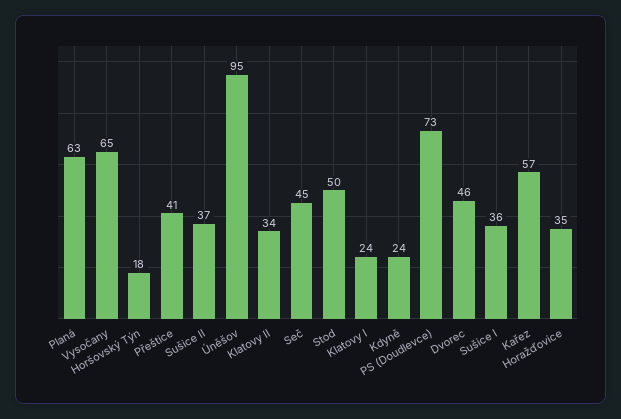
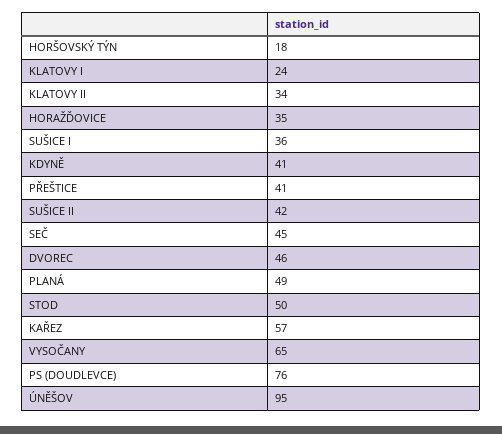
  {
-   "Planá": 63,
+   "Planá": 49,
    "Vysočany": 65,
    "Horšovský Týn": 18,
    "Přeštice": 41,
-   "Sušice II": 37,
+   "Sušice II": 42,
    "Úněšov": 95,
    "Klatovy II": 34,
    "Seč": 45,
    "Stod": 50,
    "Klatovy I": 24,
-   "Kdyně": 24,
+   "Kdyně": 41,
-   "PS (Doudlevce)": 73,
+   "PS (Doudlevce)": 76,
    "Dvorec": 46,
    "Sušice I": 36,
    "Kařez": 57,
    "Horažďovice": 35
  }

